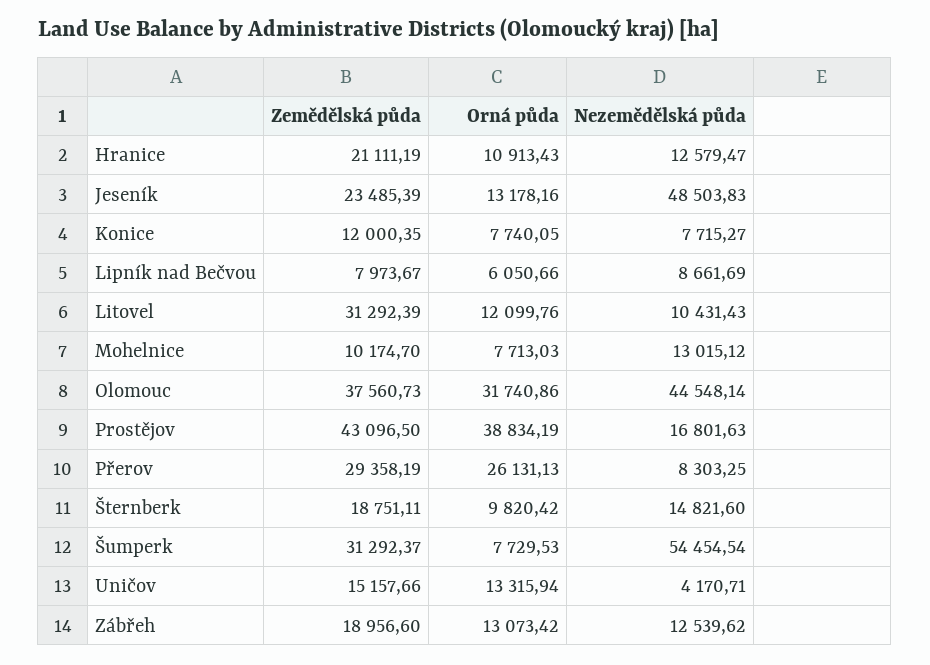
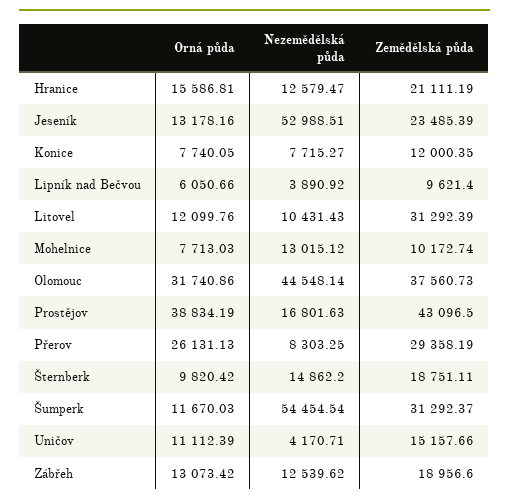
  {
    "Zemědělská půda": {
      "Hranice": 21111.19,
      "Jeseník": 23485.39,
      "Konice": 12000.35,
-     "Lipník nad Bečvou": 7973.67,
+     "Lipník nad Bečvou": 9621.4,
      "Litovel": 31292.39,
-     "Mohelnice": 10174.7,
+     "Mohelnice": 10172.74,
      "Olomouc": 37560.73,
      "Prostějov": 43096.5,
      "Přerov": 29358.19,
      "Šternberk": 18751.11,
      "Šumperk": 31292.37,
      "Uničov": 15157.66,
      "Zábřeh": 18956.6
    },
    "Orná půda": {
-     "Hranice": 10913.43,
+     "Hranice": 15586.81,
      "Jeseník": 13178.16,
      "Konice": 7740.05,
      "Lipník nad Bečvou": 6050.66,
      "Litovel": 12099.76,
      "Mohelnice": 7713.03,
      "Olomouc": 31740.86,
      "Prostějov": 38834.19,
      "Přerov": 26131.13,
      "Šternberk": 9820.42,
-     "Šumperk": 7729.53,
+     "Šumperk": 11670.03,
-     "Uničov": 13315.94,
+     "Uničov": 11112.39,
      "Zábřeh": 13073.42
    },
    "Nezemědělská půda": {
      "Hranice": 12579.47,
-     "Jeseník": 48503.83,
+     "Jeseník": 52988.51,
      "Konice": 7715.27,
-     "Lipník nad Bečvou": 8661.69,
+     "Lipník nad Bečvou": 3890.92,
      "Litovel": 10431.43,
      "Mohelnice": 13015.12,
      "Olomouc": 44548.14,
      "Prostějov": 16801.63,
      "Přerov": 8303.25,
-     "Šternberk": 14821.6,
+     "Šternberk": 14862.2,
      "Šumperk": 54454.54,
      "Uničov": 4170.71,
      "Zábřeh": 12539.62
    }
  }

